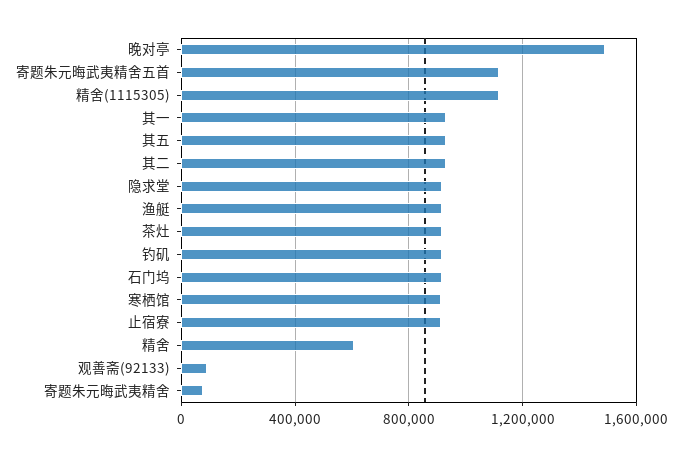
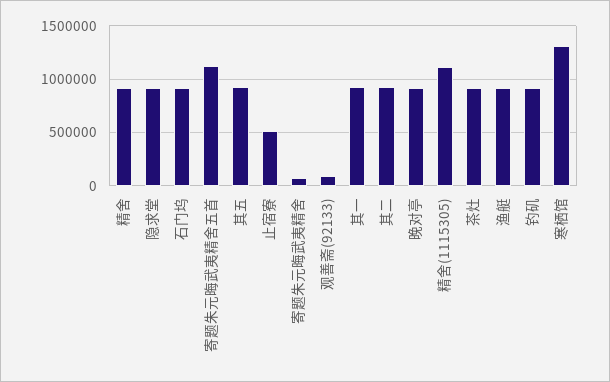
  {
-   "晚对亭": 1500000,
+   "晚对亭": 900000,
    "寄题朱元晦武夷精舍五首": 1100000,
    "精舍(1115305)": 1100000,
    "其一": 950000,
    "其五": 950000,
    "其二": 950000,
    "隐求堂": 900000,
    "渔艇": 900000,
    "茶灶": 900000,
    "钓矶": 900000,
    "石门坞": 900000,
-   "寒栖馆": 900000,
+   "寒栖馆": 1300000,
-   "止宿寮": 900000,
+   "止宿寮": 500000,
-   "精舍": 600000,
+   "精舍": 900000,
    "观善斋(92133)": 100000,
    "寄题朱元晦武夷精舍": 100000
  }

